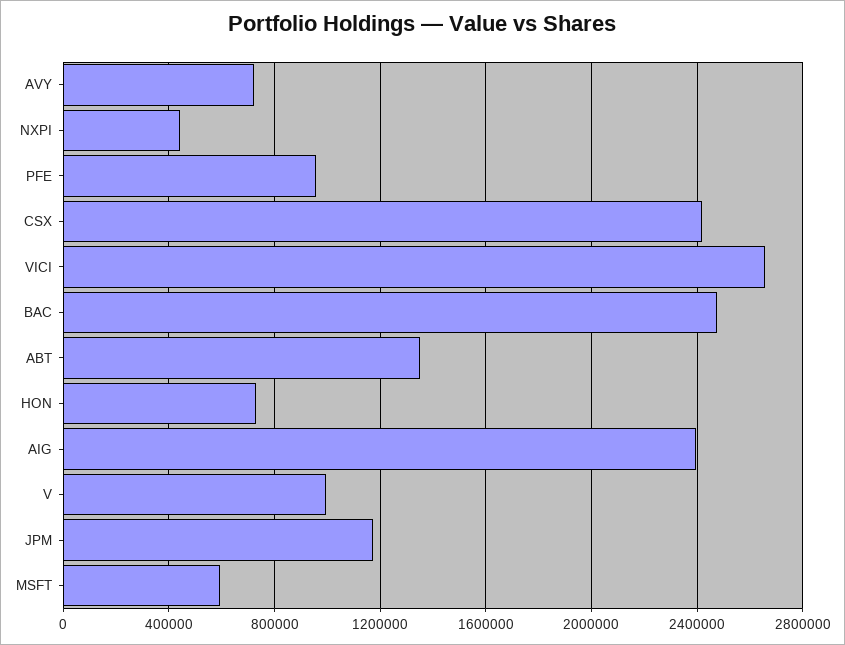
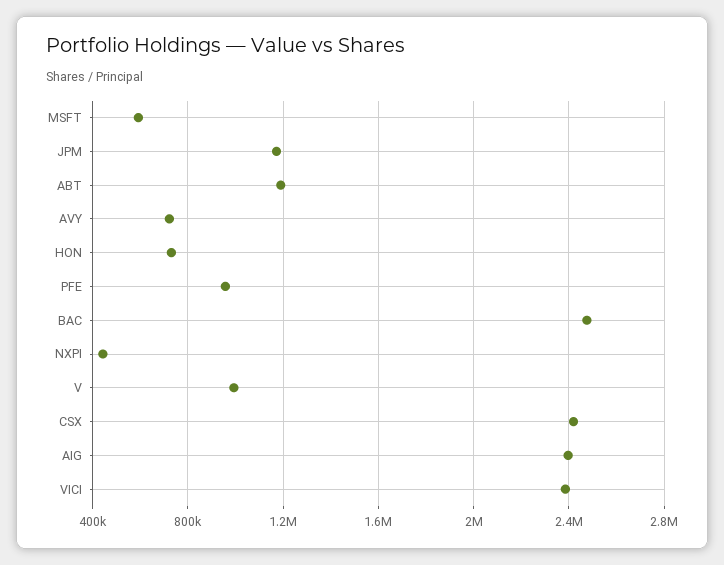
  {
    "AVY": 700000,
    "NXPI": 450000,
    "PFE": 950000,
    "CSX": 2400000,
-   "VICI": 2650000,
+   "VICI": 2400000,
    "BAC": 2500000,
-   "ABT": 1350000,
+   "ABT": 1200000,
    "HON": 750000,
    "AIG": 2400000,
    "V": 1000000,
    "JPM": 1150000,
    "MSFT": 600000
  }

